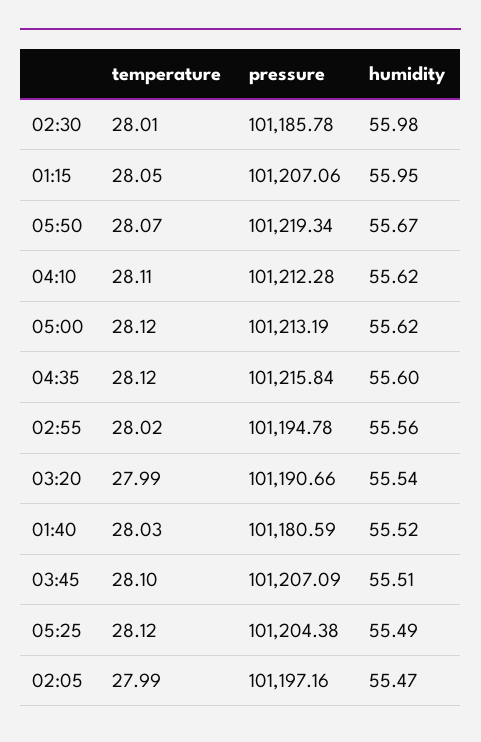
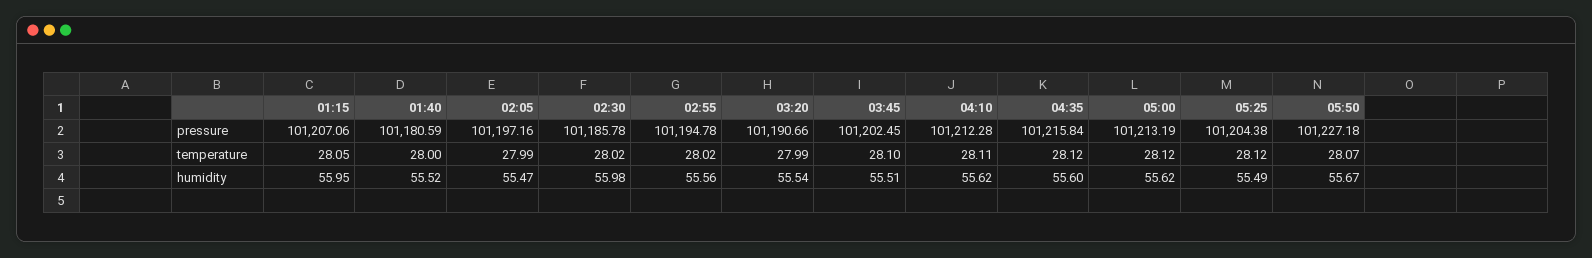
  {
    "temperature": {
-     "02:30": 28.01,
+     "02:30": 28.02,
      "01:15": 28.05,
      "05:50": 28.07,
      "04:10": 28.11,
      "05:00": 28.12,
      "04:35": 28.12,
      "02:55": 28.02,
      "03:20": 27.99,
-     "01:40": 28.03,
+     "01:40": 28,
      "03:45": 28.1,
      "05:25": 28.12,
      "02:05": 27.99
    },
    "pressure": {
      "02:30": 101185.78,
      "01:15": 101207.06,
-     "05:50": 101219.34,
+     "05:50": 101227.18,
      "04:10": 101212.28,
      "05:00": 101213.19,
      "04:35": 101215.84,
      "02:55": 101194.78,
      "03:20": 101190.66,
      "01:40": 101180.59,
-     "03:45": 101207.09,
+     "03:45": 101202.45,
      "05:25": 101204.38,
      "02:05": 101197.16
    },
    "humidity": {
      "02:30": 55.98,
      "01:15": 55.95,
      "05:50": 55.67,
      "04:10": 55.62,
      "05:00": 55.62,
      "04:35": 55.6,
      "02:55": 55.56,
      "03:20": 55.54,
      "01:40": 55.52,
      "03:45": 55.51,
      "05:25": 55.49,
      "02:05": 55.47
    }
  }

